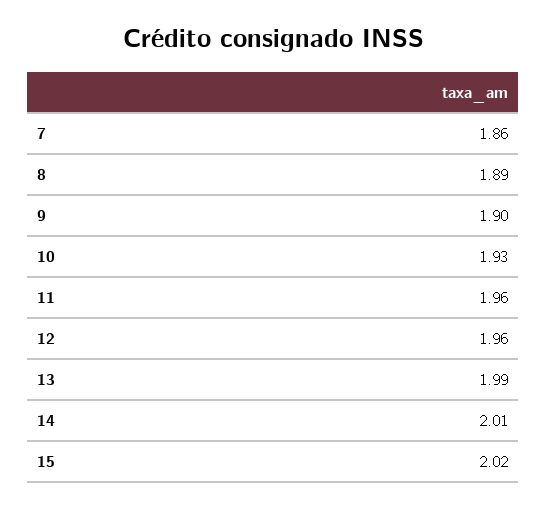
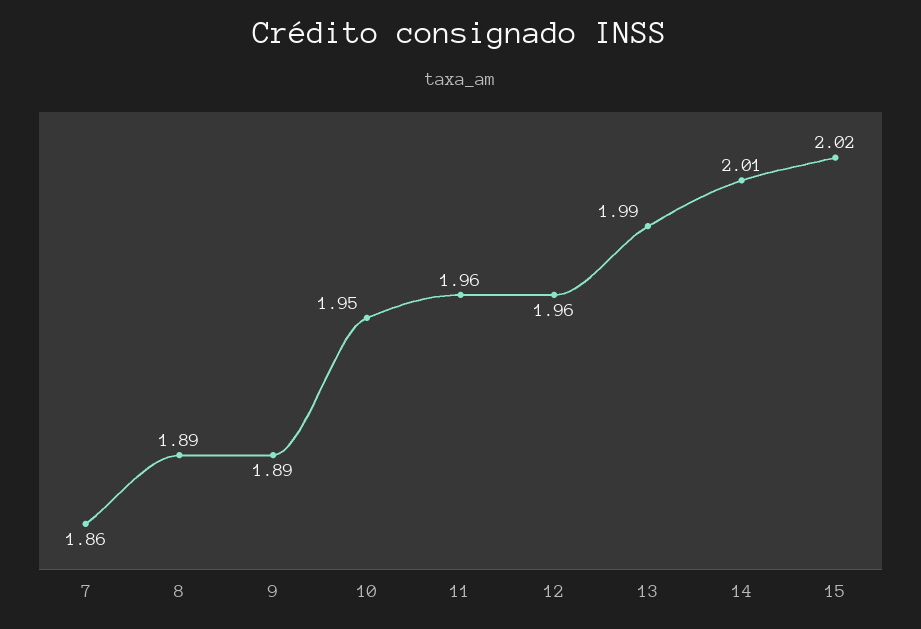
  {
    "7": 1.86,
    "8": 1.89,
-   "9": 1.9,
+   "9": 1.89,
-   "10": 1.93,
+   "10": 1.95,
    "11": 1.96,
    "12": 1.96,
    "13": 1.99,
    "14": 2.01,
    "15": 2.02
  }

